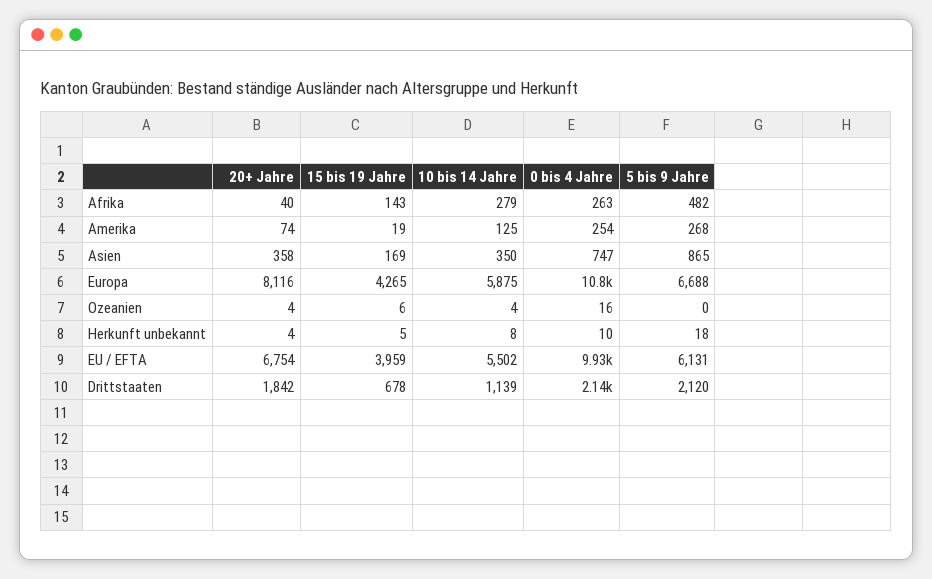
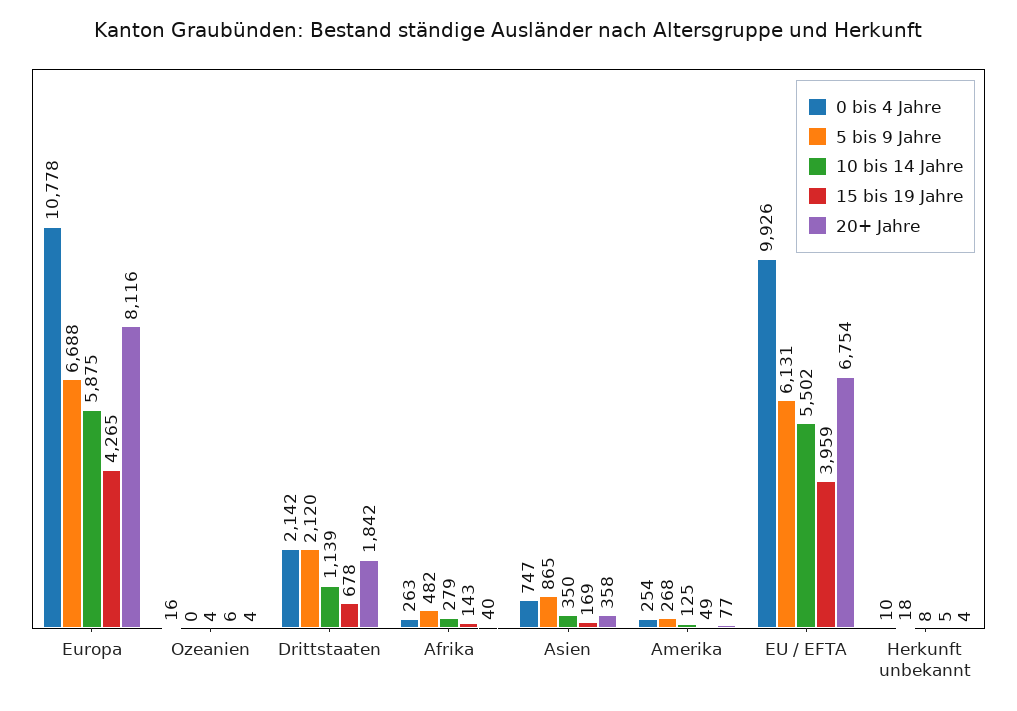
  {
    "20+ Jahre": {
      "Afrika": 40,
-     "Amerika": 74,
+     "Amerika": 77,
      "Asien": 358,
      "Europa": 8116,
      "Ozeanien": 4,
      "Herkunft unbekannt": 4,
      "EU / EFTA": 6754,
      "Drittstaaten": 1842
    },
    "15 bis 19 Jahre": {
      "Afrika": 143,
-     "Amerika": 19,
+     "Amerika": 49,
      "Asien": 169,
      "Europa": 4265,
      "Ozeanien": 6,
      "Herkunft unbekannt": 5,
      "EU / EFTA": 3959,
      "Drittstaaten": 678
    },
    "10 bis 14 Jahre": {
      "Afrika": 279,
      "Amerika": 125,
      "Asien": 350,
      "Europa": 5875,
      "Ozeanien": 4,
      "Herkunft unbekannt": 8,
      "EU / EFTA": 5502,
      "Drittstaaten": 1139
    },
    "0 bis 4 Jahre": {
      "Afrika": 263,
      "Amerika": 254,
      "Asien": 747,
      "Europa": 10778,
      "Ozeanien": 16,
      "Herkunft unbekannt": 10,
      "EU / EFTA": 9926,
      "Drittstaaten": 2142
    },
    "5 bis 9 Jahre": {
      "Afrika": 482,
      "Amerika": 268,
      "Asien": 865,
      "Europa": 6688,
      "Ozeanien": 0,
      "Herkunft unbekannt": 18,
      "EU / EFTA": 6131,
      "Drittstaaten": 2120
    }
  }

